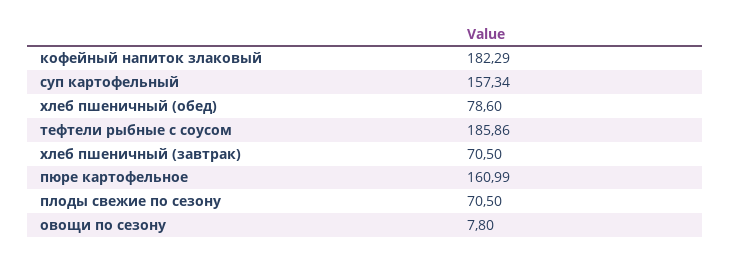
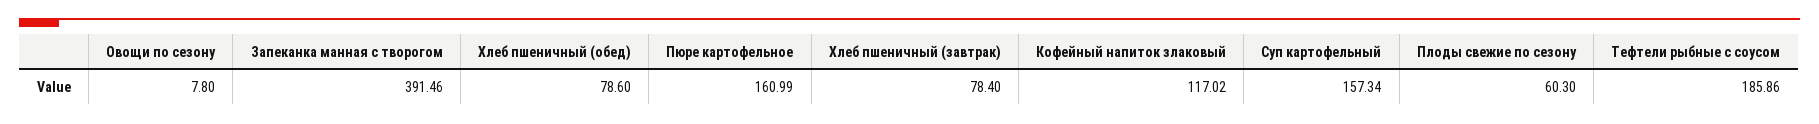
  {
-   "кофейный напиток злаковый": 182.29,
+   "кофейный напиток злаковый": 117.02,
    "суп картофельный": 157.34,
    "хлеб пшеничный (обед)": 78.6,
    "тефтели рыбные с соусом": 185.86,
-   "хлеб пшеничный (завтрак)": 70.5,
+   "хлеб пшеничный (завтрак)": 78.4,
    "пюре картофельное": 160.99,
-   "плоды свежие по сезону": 70.5,
+   "плоды свежие по сезону": 60.3,
-   "овощи по сезону": 7.8
+   "овощи по сезону": 7.8,
+   "Запеканка манная с творогом": 391.46
  }

